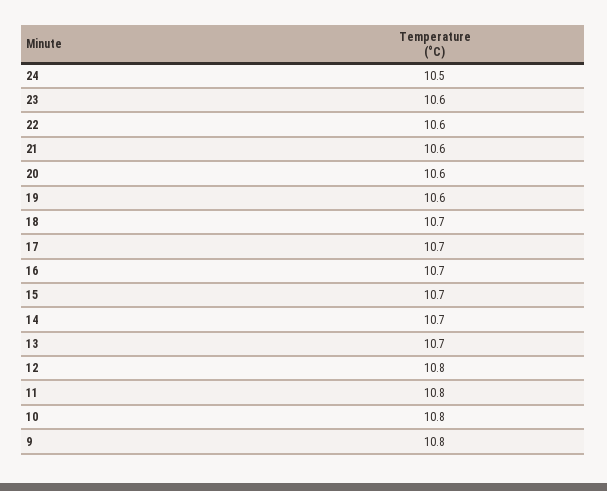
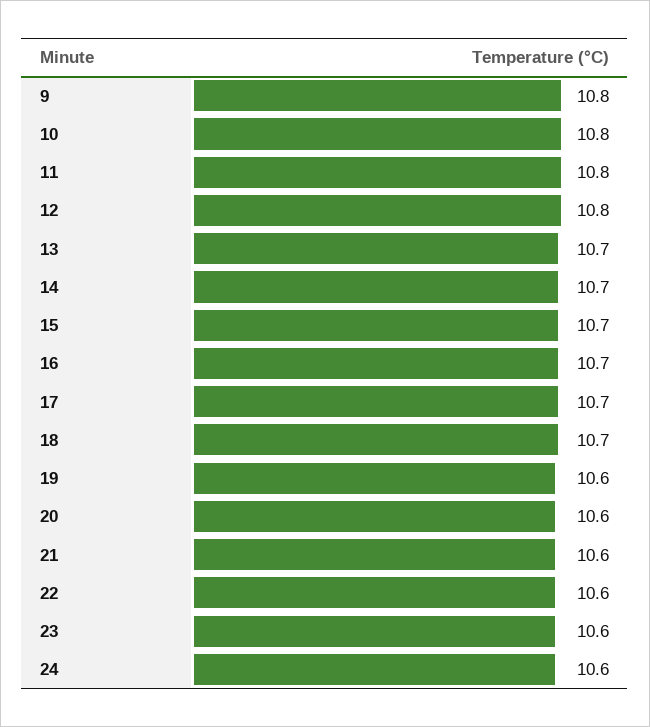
  {
-   "24": 10.5,
+   "24": 10.6,
    "23": 10.6,
    "22": 10.6,
    "21": 10.6,
    "20": 10.6,
    "19": 10.6,
    "18": 10.7,
    "17": 10.7,
    "16": 10.7,
    "15": 10.7,
    "14": 10.7,
    "13": 10.7,
    "12": 10.8,
    "11": 10.8,
    "10": 10.8,
    "9": 10.8
  }

